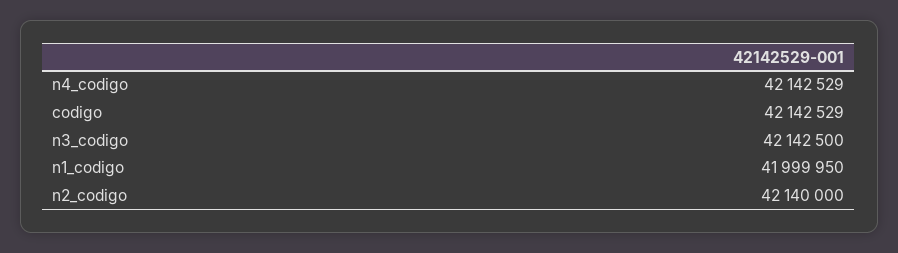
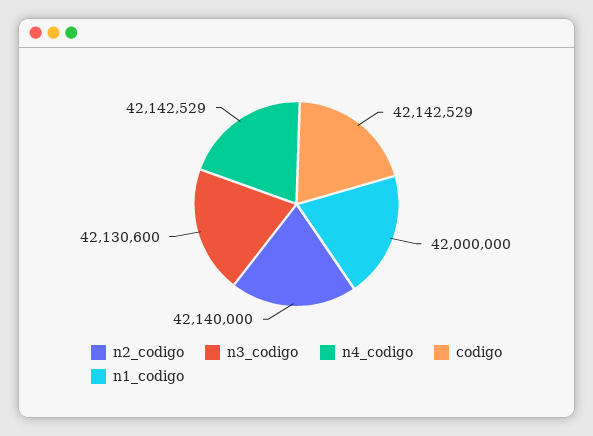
  {
    "n4_codigo": 42142529,
    "codigo": 42142529,
-   "n3_codigo": 42142500,
+   "n3_codigo": 42130600,
-   "n1_codigo": 41999950,
+   "n1_codigo": 42000000,
    "n2_codigo": 42140000
  }

